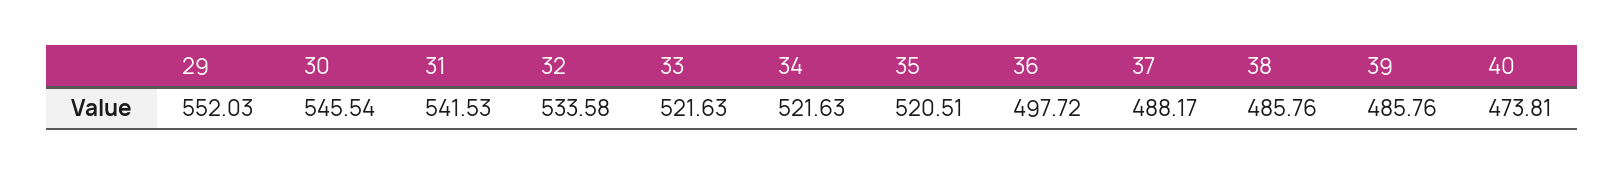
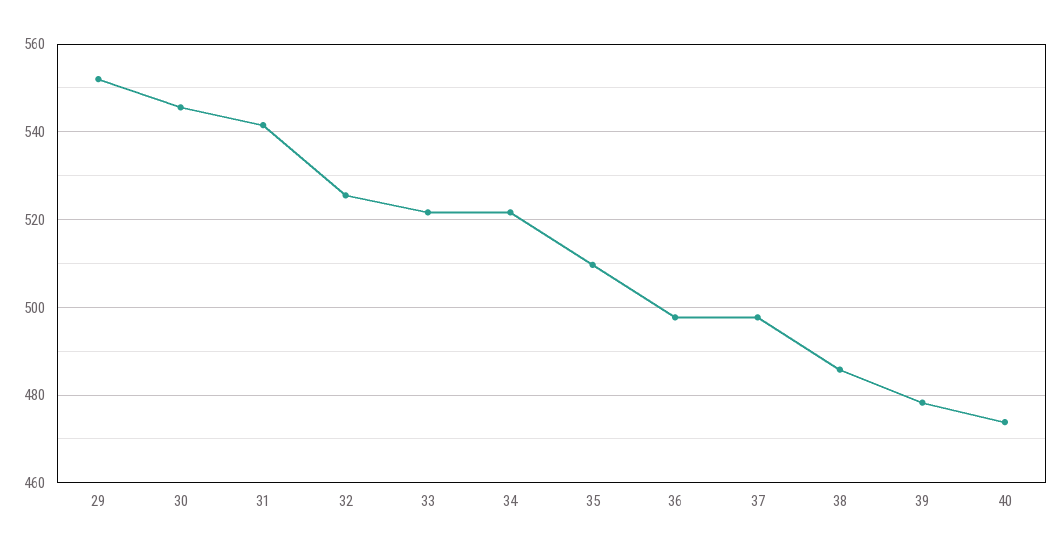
  {
    "29": 552.03,
    "30": 545.54,
    "31": 541.53,
-   "32": 533.58,
+   "32": 526,
    "33": 521.63,
    "34": 521.63,
-   "35": 520.51,
+   "35": 510,
    "36": 497.72,
-   "37": 488.17,
+   "37": 498,
    "38": 485.76,
-   "39": 485.76,
+   "39": 478,
    "40": 473.81
  }

